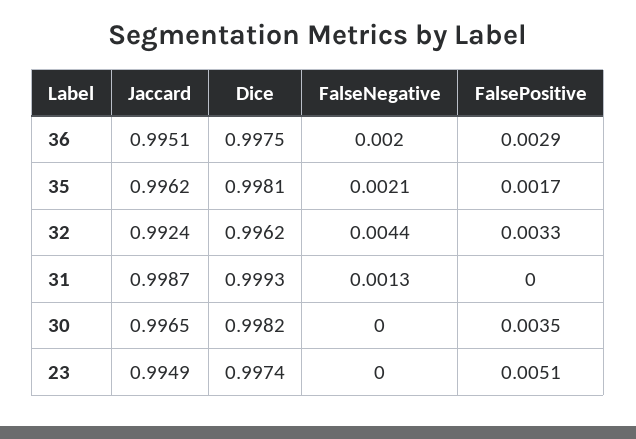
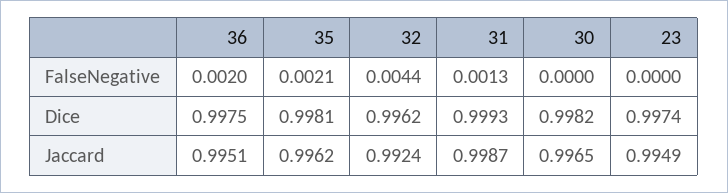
  {
    "Jaccard": {
      "36": 0.9951,
      "35": 0.9962,
      "32": 0.9924,
      "31": 0.9987,
      "30": 0.9965,
      "23": 0.9949
    },
    "Dice": {
      "36": 0.9975,
      "35": 0.9981,
      "32": 0.9962,
      "31": 0.9993,
      "30": 0.9982,
      "23": 0.9974
    },
    "FalseNegative": {
      "36": 0.002,
      "35": 0.0021,
      "32": 0.0044,
      "31": 0.0013,
      "30": 0,
      "23": 0
-   },
+   }
-   "FalsePositive": {
-     "36": 0.0029,
-     "35": 0.0017,
-     "32": 0.0033,
-     "31": 0,
-     "30": 0.0035,
-     "23": 0.0051
-   }
  }

